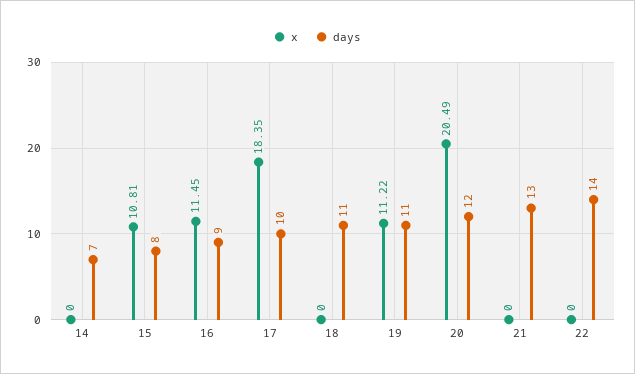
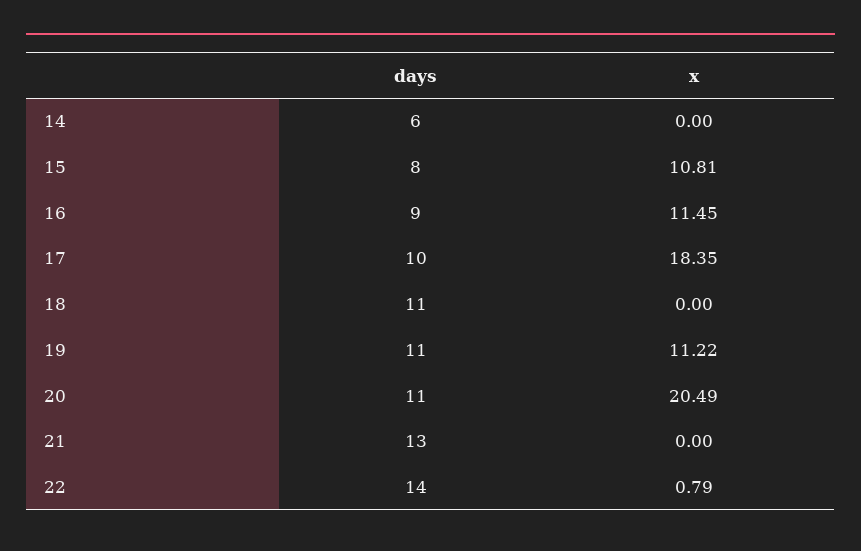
  {
    "x": {
      "14": 0,
      "15": 10.81,
      "16": 11.45,
      "17": 18.35,
      "18": 0,
      "19": 11.22,
      "20": 20.49,
      "21": 0,
-     "22": 0
+     "22": 0.79
    },
    "days": {
-     "14": 7,
+     "14": 6,
      "15": 8,
      "16": 9,
      "17": 10,
      "18": 11,
      "19": 11,
-     "20": 12,
+     "20": 11,
      "21": 13,
      "22": 14
    }
  }

